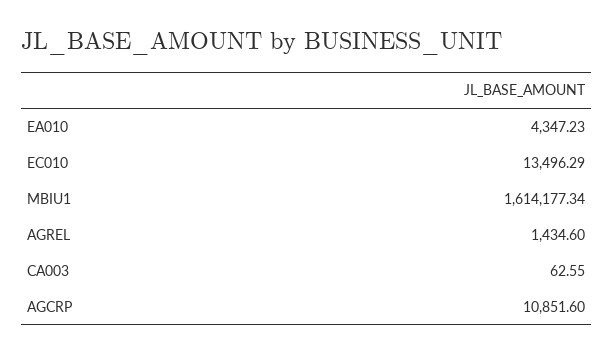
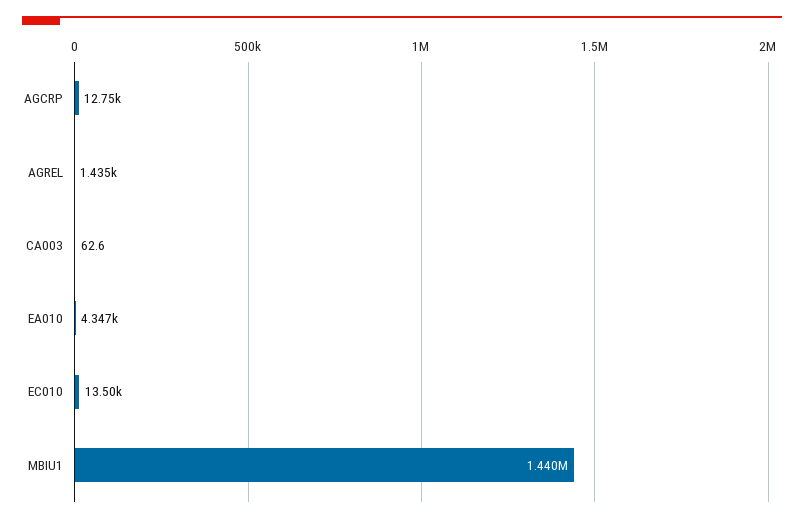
  {
    "EA010": 4347.23,
    "EC010": 13496.29,
-   "MBIU1": 1614177.34,
+   "MBIU1": 1440000,
    "AGREL": 1434.6,
    "CA003": 62.55,
-   "AGCRP": 10851.6
+   "AGCRP": 12750
  }

